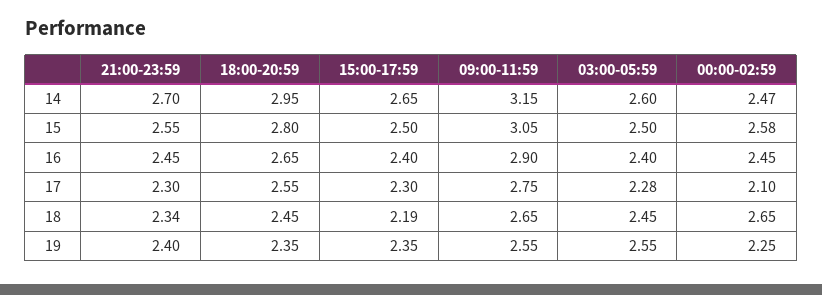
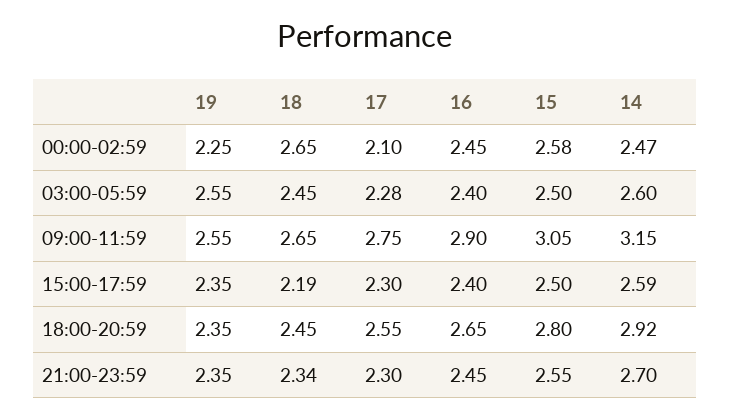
  {
    "21:00-23:59": {
      "14": 2.7,
      "15": 2.55,
      "16": 2.45,
      "17": 2.3,
      "18": 2.34,
-     "19": 2.4
+     "19": 2.35
    },
    "18:00-20:59": {
-     "14": 2.95,
+     "14": 2.92,
      "15": 2.8,
      "16": 2.65,
      "17": 2.55,
      "18": 2.45,
      "19": 2.35
    },
    "15:00-17:59": {
-     "14": 2.65,
+     "14": 2.59,
      "15": 2.5,
      "16": 2.4,
      "17": 2.3,
      "18": 2.19,
      "19": 2.35
    },
    "09:00-11:59": {
      "14": 3.15,
      "15": 3.05,
      "16": 2.9,
      "17": 2.75,
      "18": 2.65,
      "19": 2.55
    },
    "03:00-05:59": {
      "14": 2.6,
      "15": 2.5,
      "16": 2.4,
      "17": 2.28,
      "18": 2.45,
      "19": 2.55
    },
    "00:00-02:59": {
      "14": 2.47,
      "15": 2.58,
      "16": 2.45,
      "17": 2.1,
      "18": 2.65,
      "19": 2.25
    }
  }

